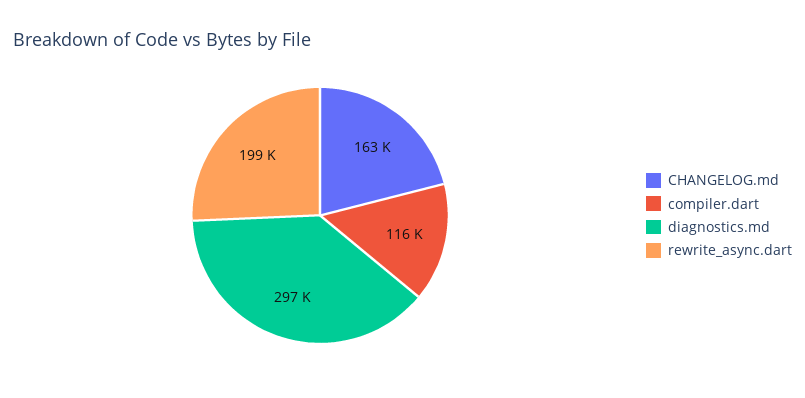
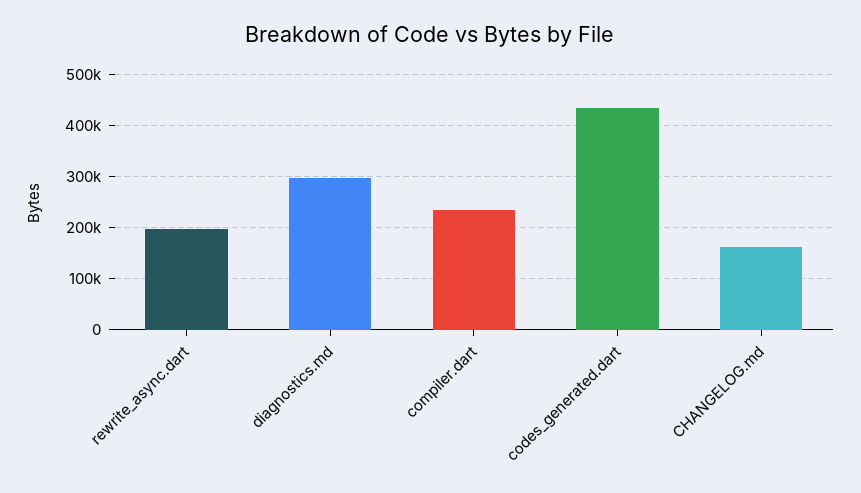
  {
    "CHANGELOG.md": 163000,
-   "compiler.dart": 116000,
+   "compiler.dart": 240000,
    "diagnostics.md": 297000,
-   "rewrite_async.dart": 199000
+   "rewrite_async.dart": 199000,
+   "codes_generated.dart": 440000
  }

